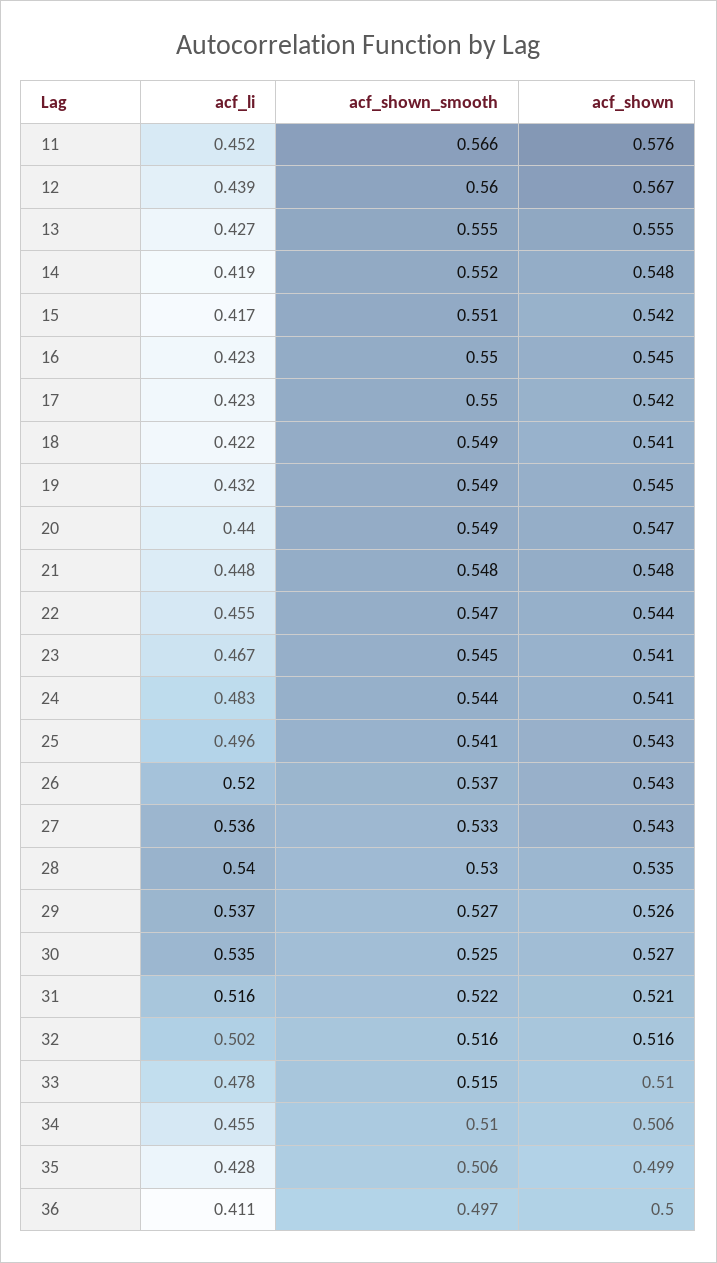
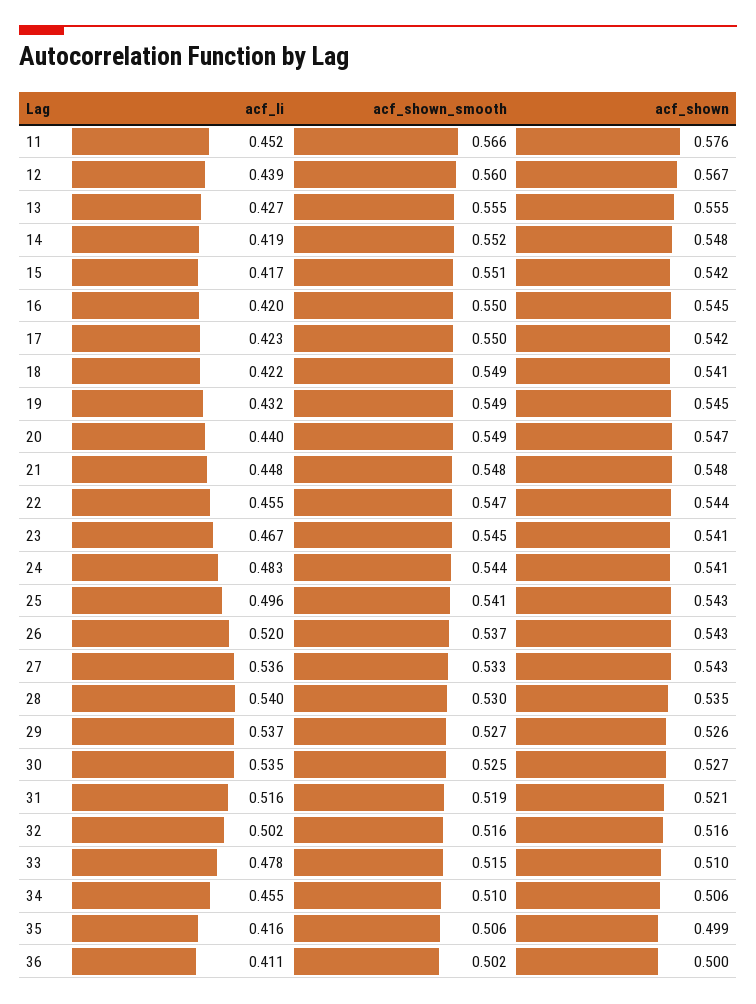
  {
    "acf_li": {
      "11": 0.452,
      "12": 0.439,
      "13": 0.427,
      "14": 0.419,
      "15": 0.417,
-     "16": 0.423,
+     "16": 0.42,
      "17": 0.423,
      "18": 0.422,
      "19": 0.432,
      "20": 0.44,
      "21": 0.448,
      "22": 0.455,
      "23": 0.467,
      "24": 0.483,
      "25": 0.496,
      "26": 0.52,
      "27": 0.536,
      "28": 0.54,
      "29": 0.537,
      "30": 0.535,
      "31": 0.516,
      "32": 0.502,
      "33": 0.478,
      "34": 0.455,
-     "35": 0.428,
+     "35": 0.416,
      "36": 0.411
    },
    "acf_shown_smooth": {
      "11": 0.566,
      "12": 0.56,
      "13": 0.555,
      "14": 0.552,
      "15": 0.551,
      "16": 0.55,
      "17": 0.55,
      "18": 0.549,
      "19": 0.549,
      "20": 0.549,
      "21": 0.548,
      "22": 0.547,
      "23": 0.545,
      "24": 0.544,
      "25": 0.541,
      "26": 0.537,
      "27": 0.533,
      "28": 0.53,
      "29": 0.527,
      "30": 0.525,
-     "31": 0.522,
+     "31": 0.519,
      "32": 0.516,
      "33": 0.515,
      "34": 0.51,
      "35": 0.506,
-     "36": 0.497
+     "36": 0.502
    },
    "acf_shown": {
      "11": 0.576,
      "12": 0.567,
      "13": 0.555,
      "14": 0.548,
      "15": 0.542,
      "16": 0.545,
      "17": 0.542,
      "18": 0.541,
      "19": 0.545,
      "20": 0.547,
      "21": 0.548,
      "22": 0.544,
      "23": 0.541,
      "24": 0.541,
      "25": 0.543,
      "26": 0.543,
      "27": 0.543,
      "28": 0.535,
      "29": 0.526,
      "30": 0.527,
      "31": 0.521,
      "32": 0.516,
      "33": 0.51,
      "34": 0.506,
      "35": 0.499,
      "36": 0.5
    }
  }

